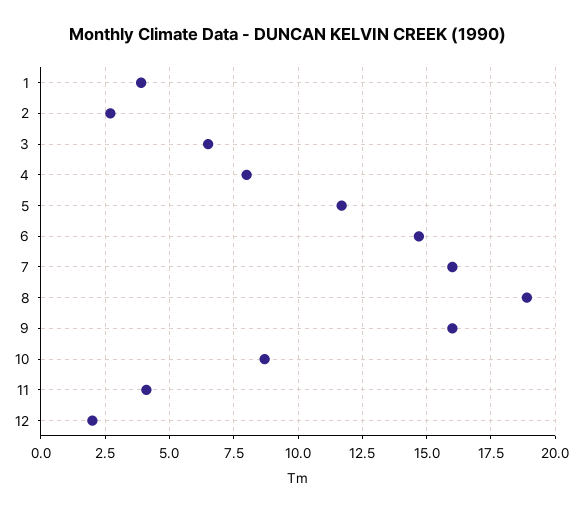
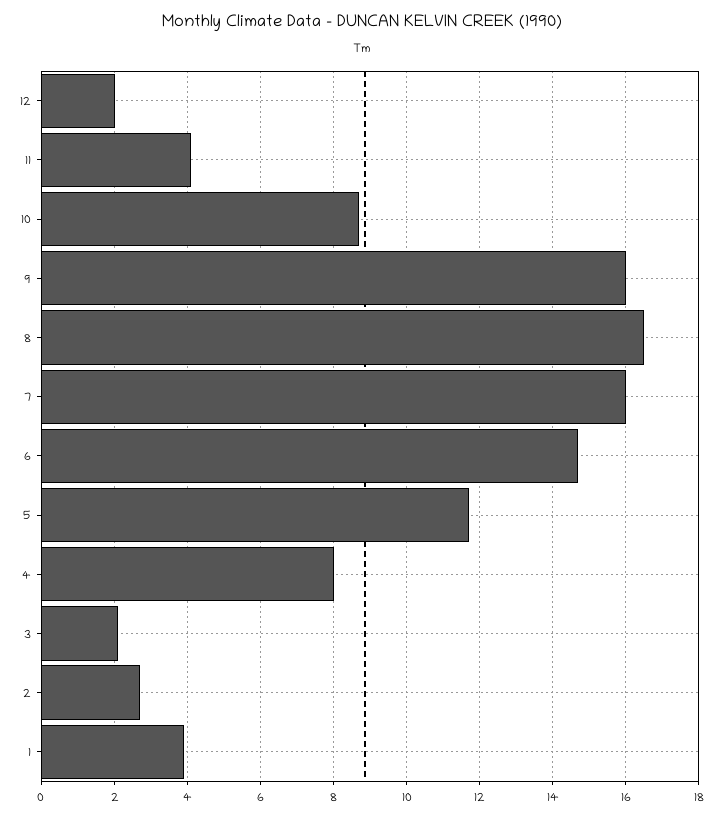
  {
    "1": 4,
    "2": 2.5,
-   "3": 6.5,
+   "3": 2,
    "4": 8,
    "5": 11.5,
    "6": 14.5,
    "7": 16,
-   "8": 19,
+   "8": 16.5,
    "9": 16,
    "10": 8.5,
    "11": 4,
    "12": 2
  }

